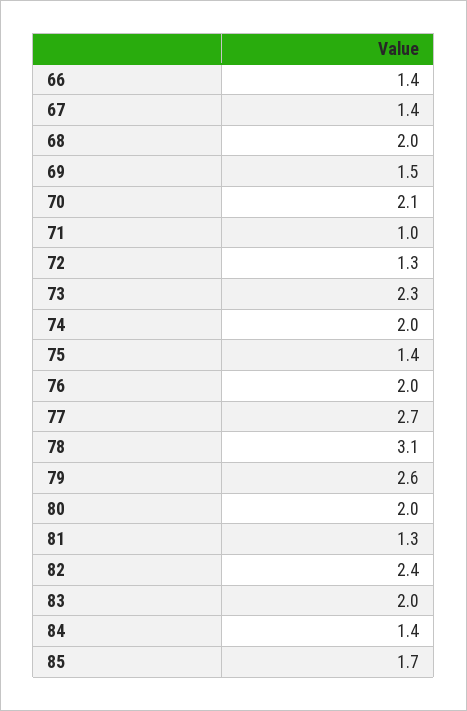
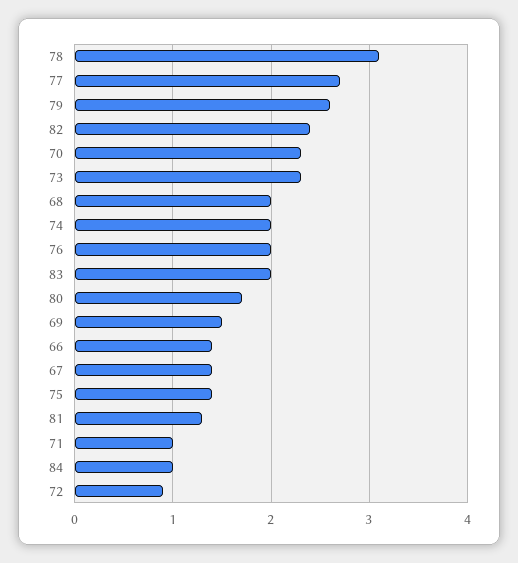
  {
    "66": 1.4,
    "67": 1.4,
    "68": 2,
    "69": 1.5,
-   "70": 2.1,
+   "70": 2.3,
    "71": 1,
-   "72": 1.3,
+   "72": 0.9,
    "73": 2.3,
    "74": 2,
    "75": 1.4,
    "76": 2,
    "77": 2.7,
    "78": 3.1,
    "79": 2.6,
-   "80": 2,
+   "80": 1.7,
    "81": 1.3,
    "82": 2.4,
    "83": 2,
-   "84": 1.4,
+   "84": 1
-   "85": 1.7
  }

